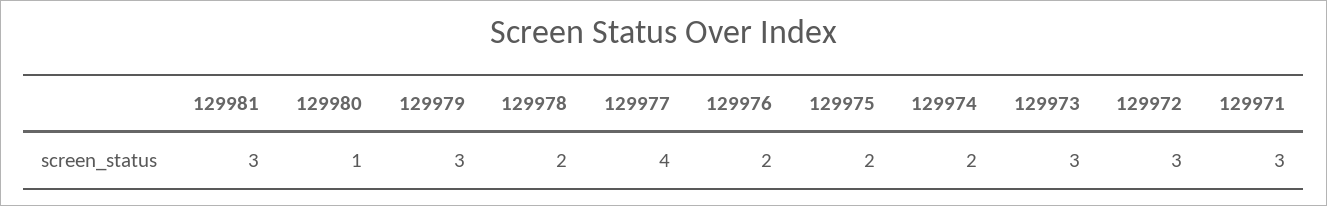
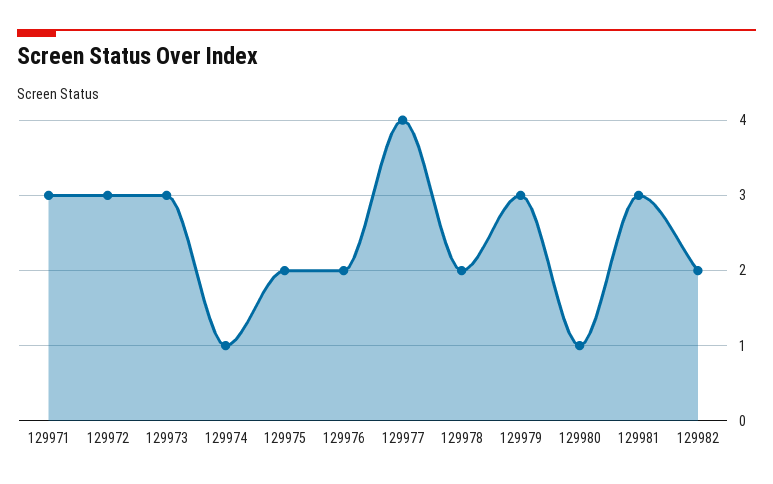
  {
    "129981": 3,
    "129980": 1,
    "129979": 3,
    "129978": 2,
    "129977": 4,
    "129976": 2,
    "129975": 2,
-   "129974": 2,
+   "129974": 1,
    "129973": 3,
    "129972": 3,
-   "129971": 3
+   "129971": 3,
+   "129982": 2
  }

